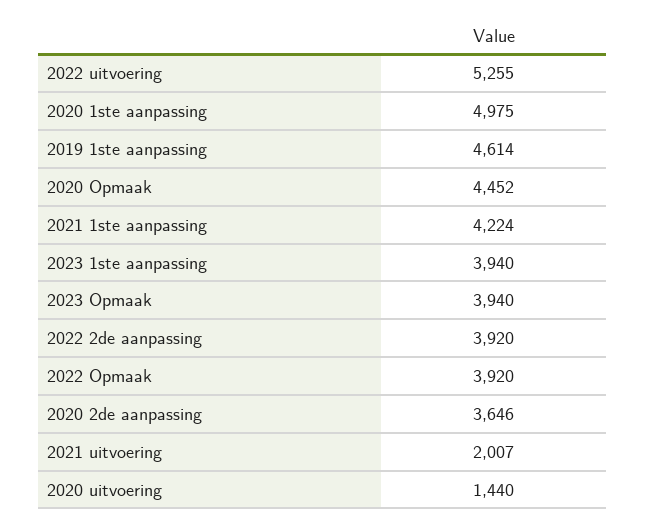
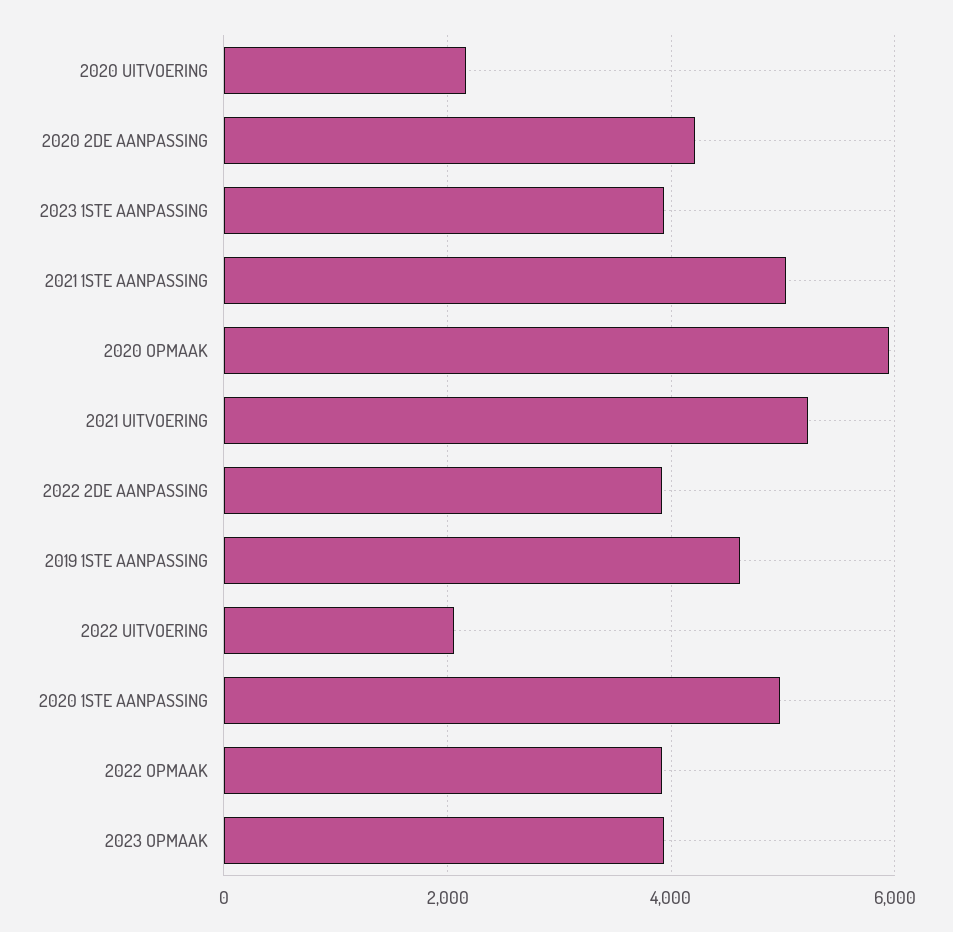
  {
-   "2022 uitvoering": 5255,
+   "2022 uitvoering": 2000,
    "2020 1ste aanpassing": 4975,
    "2019 1ste aanpassing": 4614,
-   "2020 Opmaak": 4452,
+   "2020 Opmaak": 6000,
-   "2021 1ste aanpassing": 4224,
+   "2021 1ste aanpassing": 5000,
    "2023 1ste aanpassing": 3940,
    "2023 Opmaak": 3940,
    "2022 2de aanpassing": 3920,
    "2022 Opmaak": 3920,
-   "2020 2de aanpassing": 3646,
+   "2020 2de aanpassing": 4200,
-   "2021 uitvoering": 2007,
+   "2021 uitvoering": 5200,
-   "2020 uitvoering": 1440
+   "2020 uitvoering": 2200
  }

